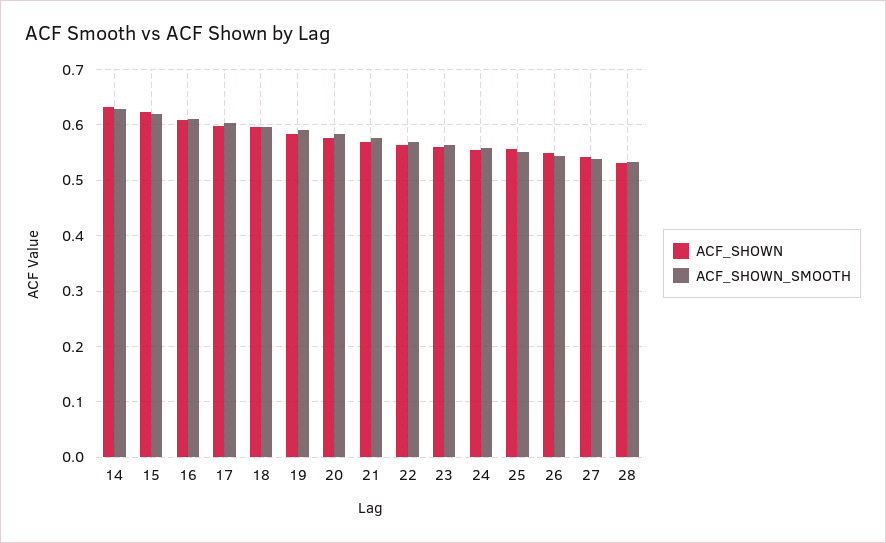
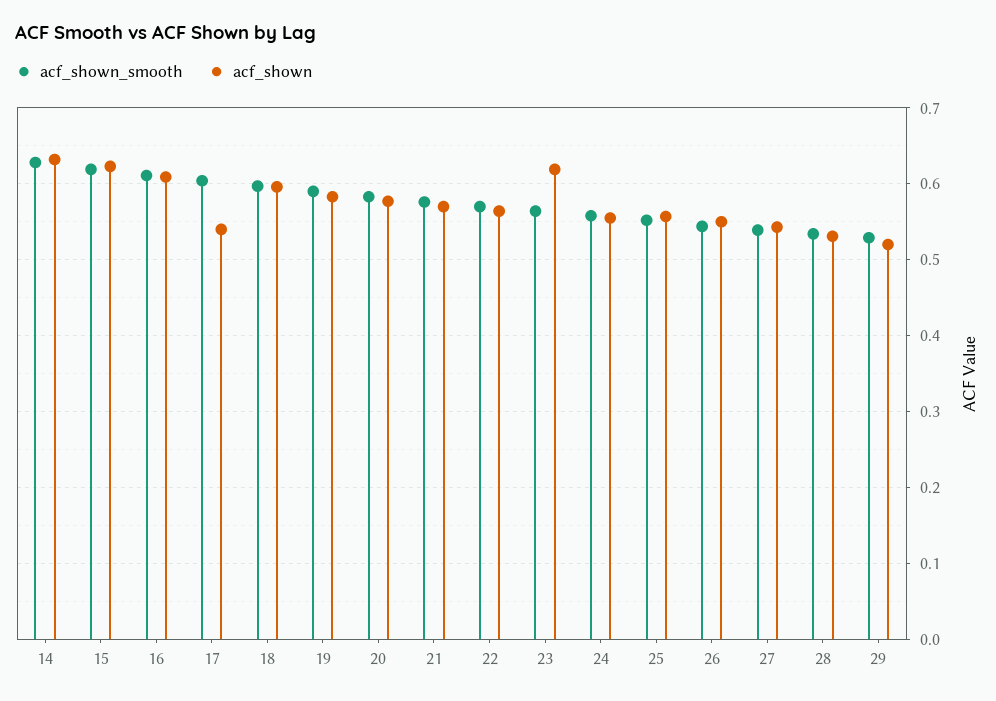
  {
    "ACF_SHOWN": {
      "14": 0.63,
      "15": 0.62,
      "16": 0.61,
-     "17": 0.6,
+     "17": 0.54,
      "18": 0.6,
      "19": 0.58,
      "20": 0.58,
      "21": 0.57,
      "22": 0.56,
-     "23": 0.56,
+     "23": 0.62,
      "24": 0.56,
      "25": 0.56,
      "26": 0.55,
      "27": 0.54,
-     "28": 0.53
+     "28": 0.53,
+     "29": 0.52
    },
    "ACF_SHOWN_SMOOTH": {
      "14": 0.63,
      "15": 0.62,
      "16": 0.61,
      "17": 0.6,
      "18": 0.6,
      "19": 0.59,
      "20": 0.58,
      "21": 0.58,
      "22": 0.57,
      "23": 0.56,
      "24": 0.56,
      "25": 0.55,
      "26": 0.54,
      "27": 0.54,
-     "28": 0.53
+     "28": 0.53,
+     "29": 0.53
    }
  }

